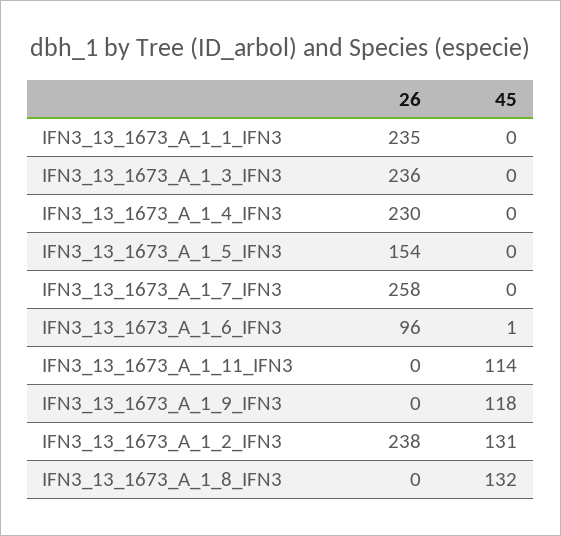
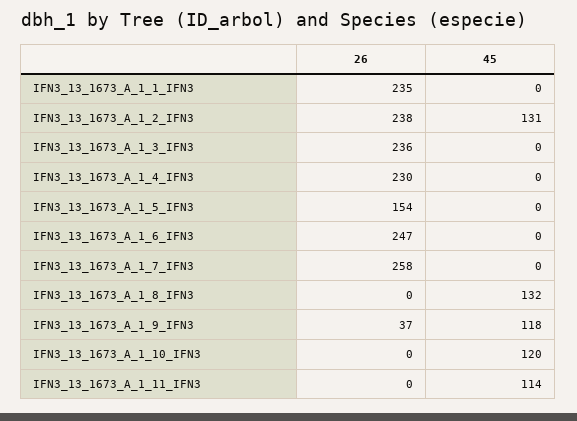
  {
    "26": {
      "IFN3_13_1673_A_1_1_IFN3": 235,
      "IFN3_13_1673_A_1_3_IFN3": 236,
      "IFN3_13_1673_A_1_4_IFN3": 230,
      "IFN3_13_1673_A_1_5_IFN3": 154,
      "IFN3_13_1673_A_1_7_IFN3": 258,
-     "IFN3_13_1673_A_1_6_IFN3": 96,
+     "IFN3_13_1673_A_1_6_IFN3": 247,
      "IFN3_13_1673_A_1_11_IFN3": 0,
-     "IFN3_13_1673_A_1_9_IFN3": 0,
+     "IFN3_13_1673_A_1_9_IFN3": 37,
      "IFN3_13_1673_A_1_2_IFN3": 238,
-     "IFN3_13_1673_A_1_8_IFN3": 0
+     "IFN3_13_1673_A_1_8_IFN3": 0,
+     "IFN3_13_1673_A_1_10_IFN3": 0
    },
    "45": {
      "IFN3_13_1673_A_1_1_IFN3": 0,
      "IFN3_13_1673_A_1_3_IFN3": 0,
      "IFN3_13_1673_A_1_4_IFN3": 0,
      "IFN3_13_1673_A_1_5_IFN3": 0,
      "IFN3_13_1673_A_1_7_IFN3": 0,
-     "IFN3_13_1673_A_1_6_IFN3": 1,
+     "IFN3_13_1673_A_1_6_IFN3": 0,
      "IFN3_13_1673_A_1_11_IFN3": 114,
      "IFN3_13_1673_A_1_9_IFN3": 118,
      "IFN3_13_1673_A_1_2_IFN3": 131,
-     "IFN3_13_1673_A_1_8_IFN3": 132
+     "IFN3_13_1673_A_1_8_IFN3": 132,
+     "IFN3_13_1673_A_1_10_IFN3": 120
    }
  }

